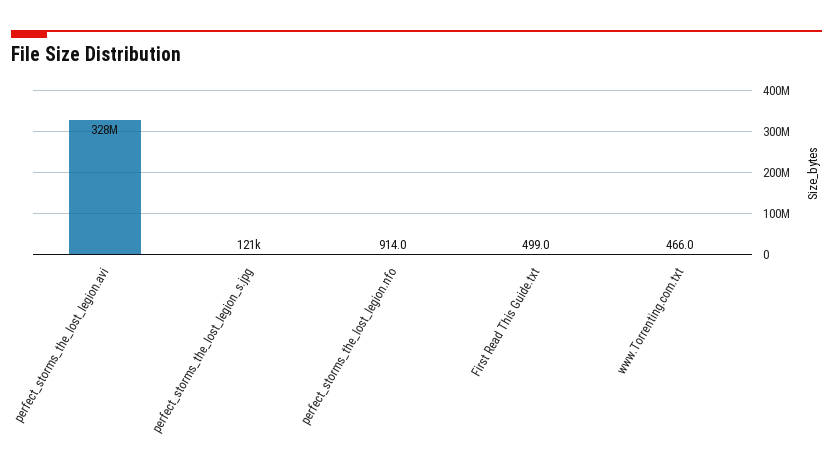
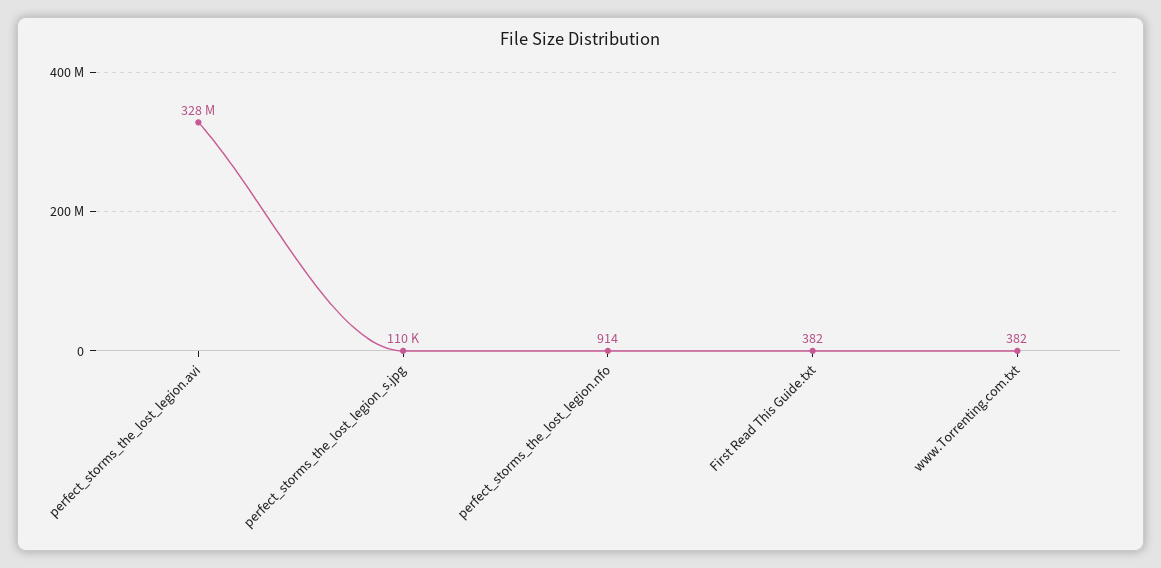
  {
    "perfect_storms_the_lost_legion.avi": 328000000,
-   "perfect_storms_the_lost_legion_s.jpg": 121000,
+   "perfect_storms_the_lost_legion_s.jpg": 110000,
    "perfect_storms_the_lost_legion.nfo": 914,
-   "First Read This Guide.txt": 499,
+   "First Read This Guide.txt": 382,
-   "www.Torrenting.com.txt": 466
+   "www.Torrenting.com.txt": 382
  }

